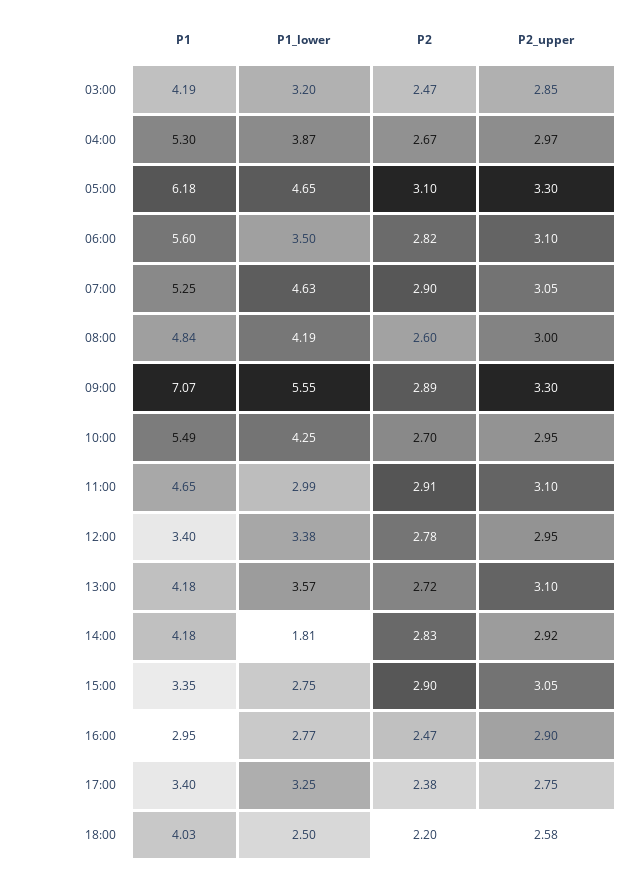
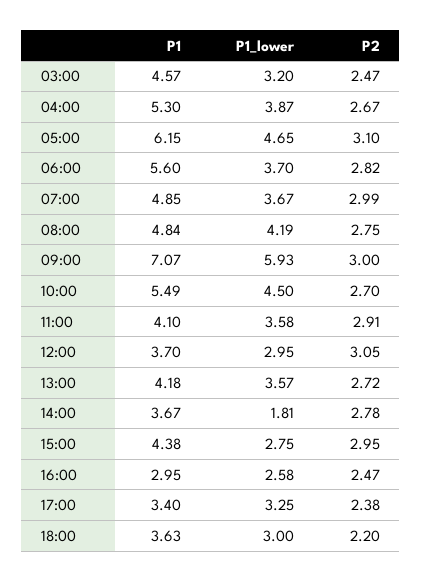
  {
    "P1": {
-     "03:00": 4.19,
+     "03:00": 4.57,
      "04:00": 5.3,
-     "05:00": 6.18,
+     "05:00": 6.15,
      "06:00": 5.6,
-     "07:00": 5.25,
+     "07:00": 4.85,
      "08:00": 4.84,
      "09:00": 7.07,
      "10:00": 5.49,
-     "11:00": 4.65,
+     "11:00": 4.1,
-     "12:00": 3.4,
+     "12:00": 3.7,
      "13:00": 4.18,
-     "14:00": 4.18,
+     "14:00": 3.67,
-     "15:00": 3.35,
+     "15:00": 4.38,
      "16:00": 2.95,
      "17:00": 3.4,
-     "18:00": 4.03
+     "18:00": 3.63
    },
    "P1_lower": {
      "03:00": 3.2,
      "04:00": 3.87,
      "05:00": 4.65,
-     "06:00": 3.5,
+     "06:00": 3.7,
-     "07:00": 4.63,
+     "07:00": 3.67,
      "08:00": 4.19,
-     "09:00": 5.55,
+     "09:00": 5.93,
-     "10:00": 4.25,
+     "10:00": 4.5,
-     "11:00": 2.99,
+     "11:00": 3.58,
-     "12:00": 3.38,
+     "12:00": 2.95,
      "13:00": 3.57,
      "14:00": 1.81,
      "15:00": 2.75,
-     "16:00": 2.77,
+     "16:00": 2.58,
      "17:00": 3.25,
-     "18:00": 2.5
+     "18:00": 3
    },
    "P2": {
      "03:00": 2.47,
      "04:00": 2.67,
      "05:00": 3.1,
      "06:00": 2.82,
-     "07:00": 2.9,
+     "07:00": 2.99,
-     "08:00": 2.6,
+     "08:00": 2.75,
-     "09:00": 2.89,
+     "09:00": 3,
      "10:00": 2.7,
      "11:00": 2.91,
-     "12:00": 2.78,
+     "12:00": 3.05,
      "13:00": 2.72,
-     "14:00": 2.83,
+     "14:00": 2.78,
-     "15:00": 2.9,
+     "15:00": 2.95,
      "16:00": 2.47,
      "17:00": 2.38,
      "18:00": 2.2
-   },
+   }
-   "P2_upper": {
-     "03:00": 2.85,
-     "04:00": 2.97,
-     "05:00": 3.3,
-     "06:00": 3.1,
-     "07:00": 3.05,
-     "08:00": 3,
-     "09:00": 3.3,
-     "10:00": 2.95,
-     "11:00": 3.1,
-     "12:00": 2.95,
-     "13:00": 3.1,
-     "14:00": 2.92,
-     "15:00": 3.05,
-     "16:00": 2.9,
-     "17:00": 2.75,
-     "18:00": 2.58
-   }
  }

